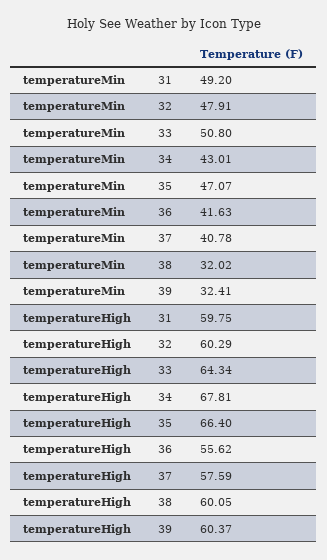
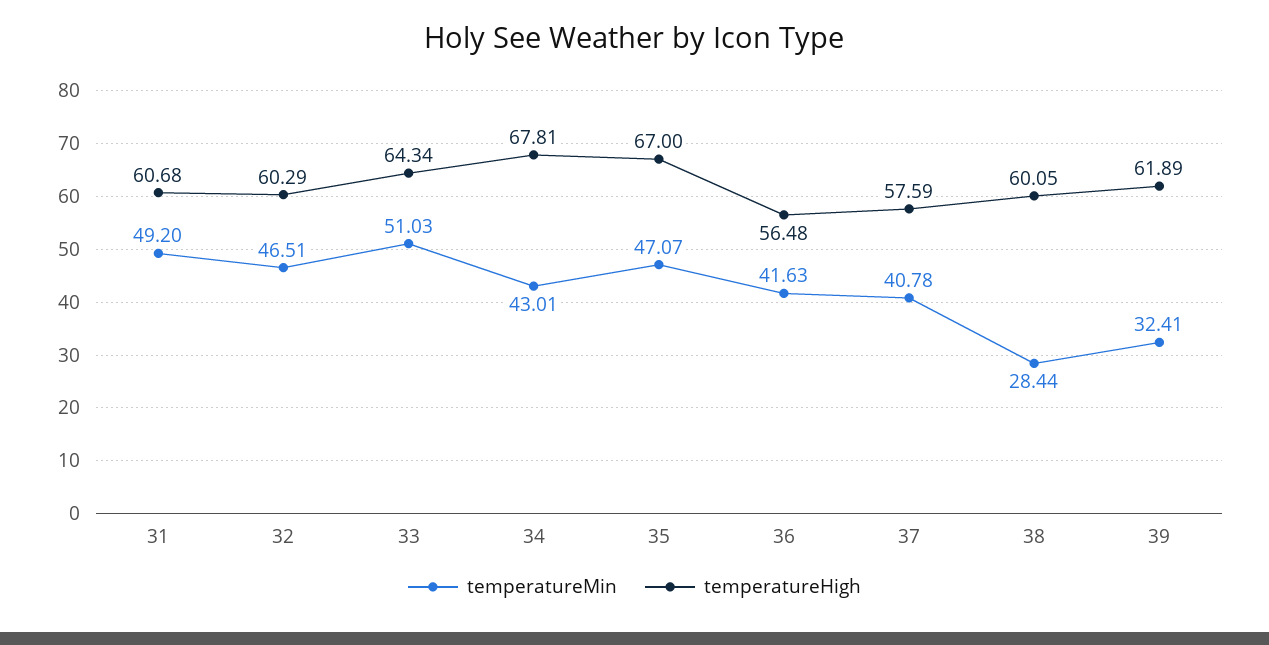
  {
    "temperatureMin": {
      "31": 49.2,
-     "32": 47.91,
+     "32": 46.51,
-     "33": 50.8,
+     "33": 51.03,
      "34": 43.01,
      "35": 47.07,
      "36": 41.63,
      "37": 40.78,
-     "38": 32.02,
+     "38": 28.44,
      "39": 32.41
    },
    "temperatureHigh": {
-     "31": 59.75,
+     "31": 60.68,
      "32": 60.29,
      "33": 64.34,
      "34": 67.81,
-     "35": 66.4,
+     "35": 67,
-     "36": 55.62,
+     "36": 56.48,
      "37": 57.59,
      "38": 60.05,
-     "39": 60.37
+     "39": 61.89
    }
  }

